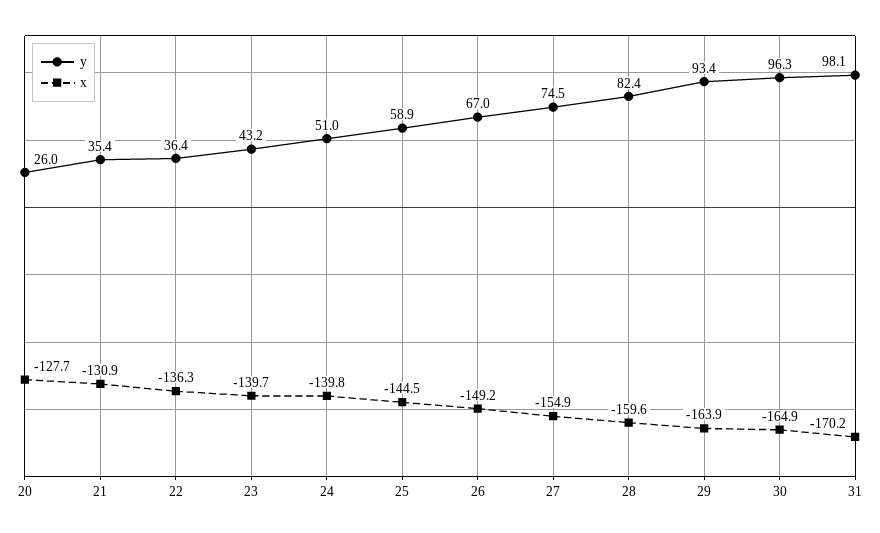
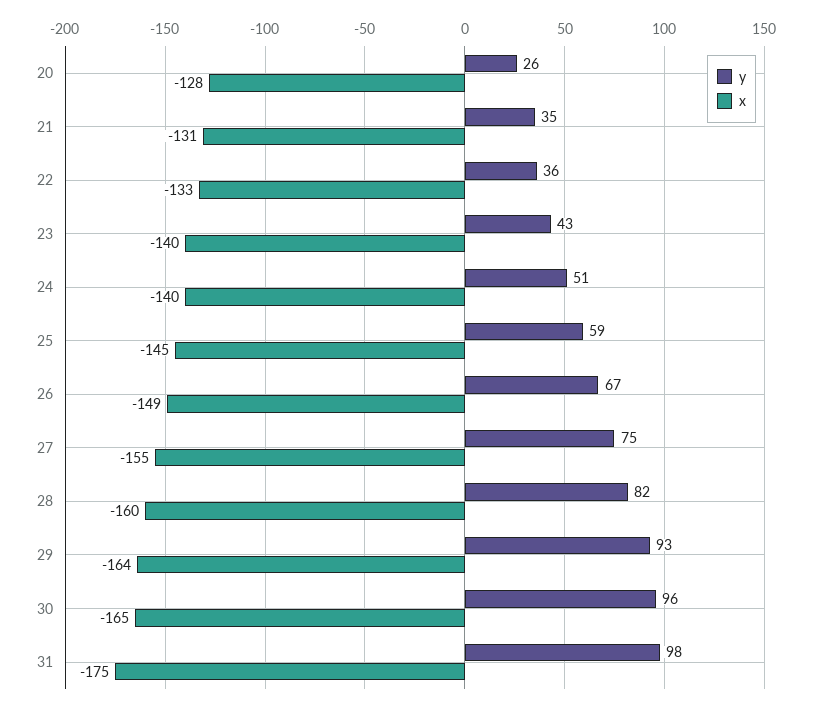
  {
    "y": {
      "20": 26,
      "21": 35.4,
      "22": 36.4,
      "23": 43.2,
      "24": 51,
      "25": 58.9,
      "26": 67,
      "27": 74.5,
      "28": 82.4,
      "29": 93.4,
      "30": 96.3,
      "31": 98.1
    },
    "x": {
      "20": -127.7,
      "21": -130.9,
-     "22": -136.3,
+     "22": -133,
      "23": -139.7,
      "24": -139.8,
      "25": -144.5,
      "26": -149.2,
      "27": -154.9,
      "28": -159.6,
      "29": -163.9,
      "30": -164.9,
-     "31": -170.2
+     "31": -175
    }
  }

